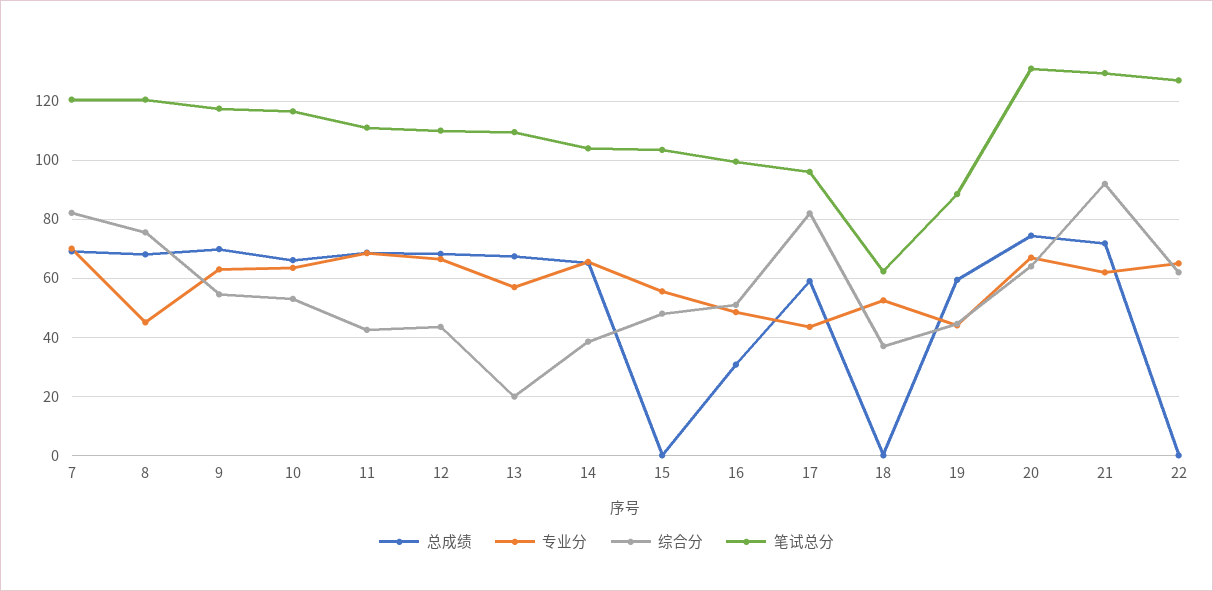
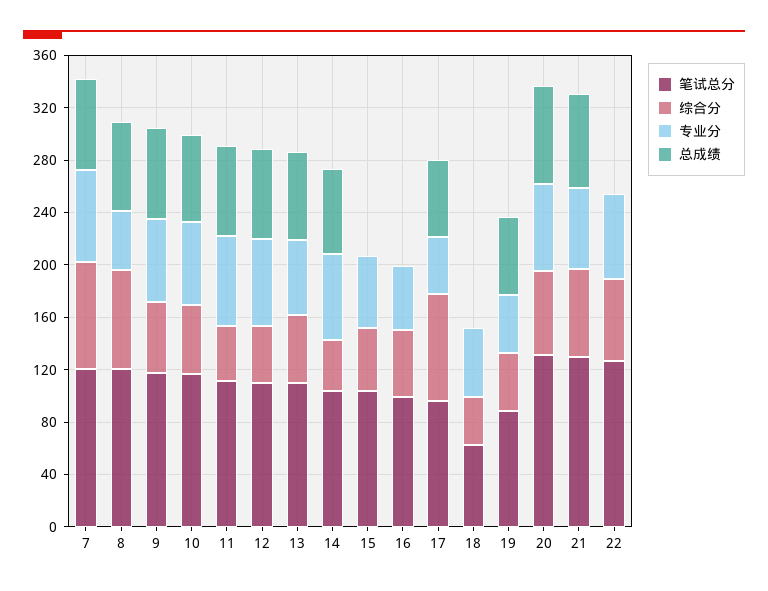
  {
    "总成绩": {
      "7": 70,
      "8": 67.5,
      "9": 70,
      "10": 65,
      "11": 67.5,
      "12": 67.5,
      "13": 67.5,
      "14": 65,
      "15": 0,
-     "16": 30,
+     "16": 0,
      "17": 60,
      "18": 0,
      "19": 60,
      "20": 75,
      "21": 72.5,
      "22": 0
    },
    "专业分": {
      "7": 70,
      "8": 45,
      "9": 62.5,
      "10": 62.5,
      "11": 67.5,
      "12": 67.5,
      "13": 57.5,
      "14": 65,
      "15": 55,
      "16": 47.5,
      "17": 42.5,
      "18": 52.5,
      "19": 45,
      "20": 67.5,
      "21": 62.5,
      "22": 65
    },
    "综合分": {
      "7": 82.5,
      "8": 75,
      "9": 55,
      "10": 52.5,
      "11": 42.5,
      "12": 42.5,
-     "13": 20,
+     "13": 50,
      "14": 37.5,
      "15": 47.5,
      "16": 50,
      "17": 82.5,
      "18": 37.5,
      "19": 45,
      "20": 65,
-     "21": 92.5,
+     "21": 70,
      "22": 62.5
    },
    "笔试总分": {
      "7": 120,
      "8": 120,
      "9": 117.5,
      "10": 117.5,
      "11": 110,
      "12": 110,
      "13": 110,
      "14": 105,
      "15": 102.5,
      "16": 100,
      "17": 95,
      "18": 62.5,
      "19": 87.5,
      "20": 130,
      "21": 130,
      "22": 127.5
    }
  }

